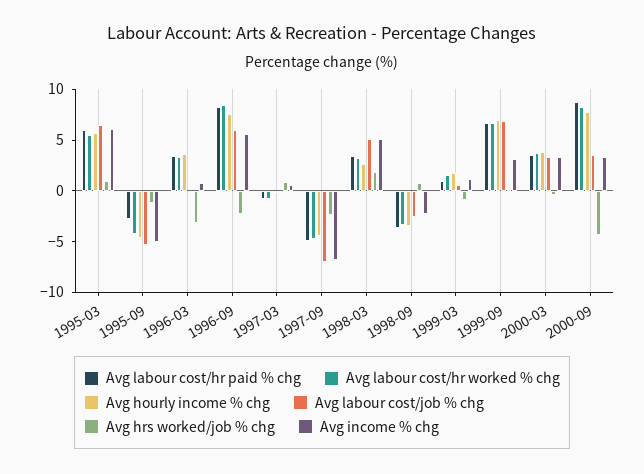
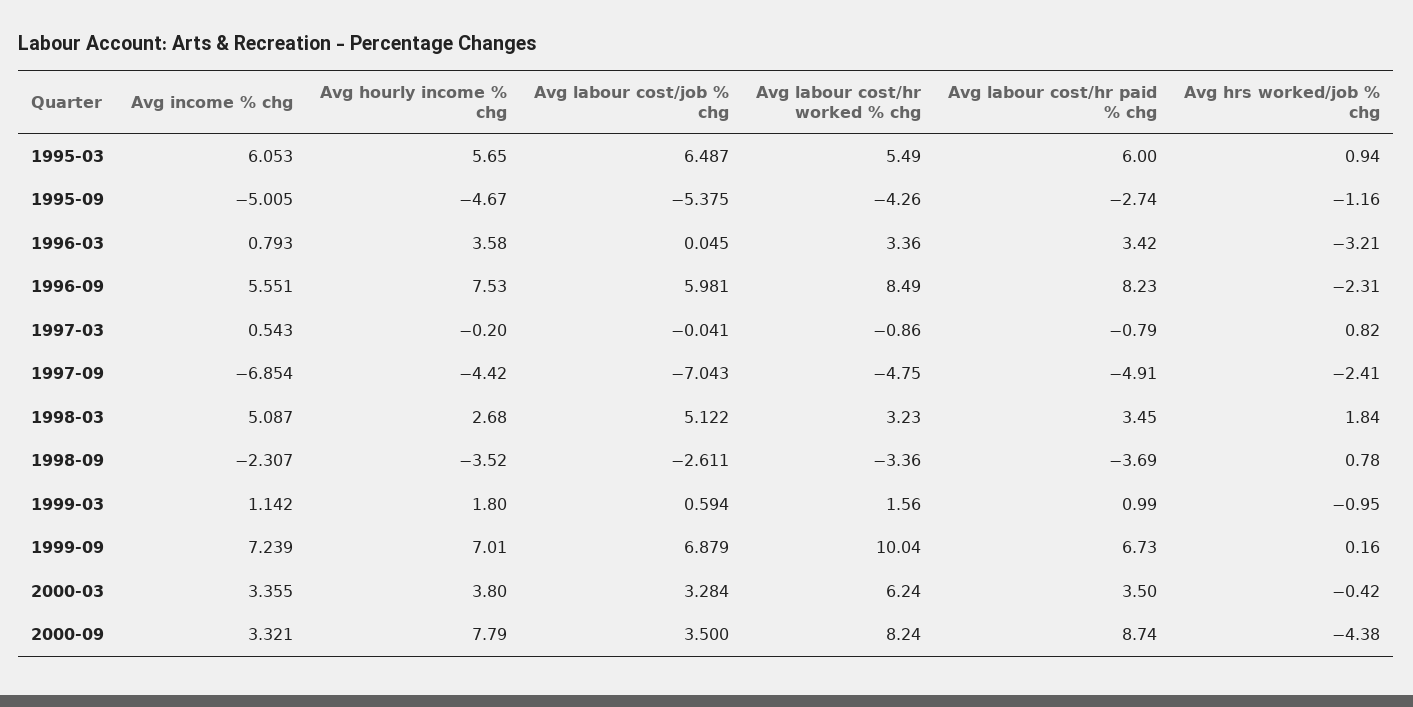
  {
    "Avg labour cost/hr paid % chg": {
      "1995-03": 6,
      "1995-09": -2.74,
      "1996-03": 3.42,
      "1996-09": 8.23,
      "1997-03": -0.79,
      "1997-09": -4.91,
      "1998-03": 3.45,
      "1998-09": -3.69,
      "1999-03": 0.99,
      "1999-09": 6.73,
      "2000-03": 3.5,
      "2000-09": 8.74
    },
    "Avg labour cost/hr worked % chg": {
      "1995-03": 5.49,
      "1995-09": -4.26,
      "1996-03": 3.36,
      "1996-09": 8.49,
      "1997-03": -0.86,
      "1997-09": -4.75,
      "1998-03": 3.23,
      "1998-09": -3.36,
      "1999-03": 1.56,
-     "1999-09": 7,
+     "1999-09": 10.04,
-     "2000-03": 4,
+     "2000-03": 6.24,
      "2000-09": 8.24
    },
    "Avg hourly income % chg": {
      "1995-03": 5.65,
      "1995-09": -4.67,
      "1996-03": 3.58,
      "1996-09": 7.53,
      "1997-03": -0.2,
      "1997-09": -4.42,
      "1998-03": 2.68,
      "1998-09": -3.52,
      "1999-03": 1.8,
      "1999-09": 7.01,
      "2000-03": 3.8,
      "2000-09": 7.79
    },
    "Avg labour cost/job % chg": {
      "1995-03": 6.487,
      "1995-09": -5.375,
      "1996-03": 0.045,
      "1996-09": 5.981,
      "1997-03": -0.041,
      "1997-09": -7.043,
      "1998-03": 5.122,
      "1998-09": -2.611,
      "1999-03": 0.594,
      "1999-09": 6.879,
      "2000-03": 3.284,
      "2000-09": 3.5
    },
    "Avg hrs worked/job % chg": {
      "1995-03": 0.94,
      "1995-09": -1.16,
      "1996-03": -3.21,
      "1996-09": -2.31,
      "1997-03": 0.82,
      "1997-09": -2.41,
      "1998-03": 1.84,
      "1998-09": 0.78,
      "1999-03": -0.95,
      "1999-09": 0.16,
      "2000-03": -0.42,
      "2000-09": -4.38
    },
    "Avg income % chg": {
      "1995-03": 6.053,
      "1995-09": -5.005,
      "1996-03": 0.793,
      "1996-09": 5.551,
      "1997-03": 0.543,
      "1997-09": -6.854,
      "1998-03": 5.087,
      "1998-09": -2.307,
      "1999-03": 1.142,
-     "1999-09": 3,
+     "1999-09": 7.239,
      "2000-03": 3.355,
      "2000-09": 3.321
    }
  }

